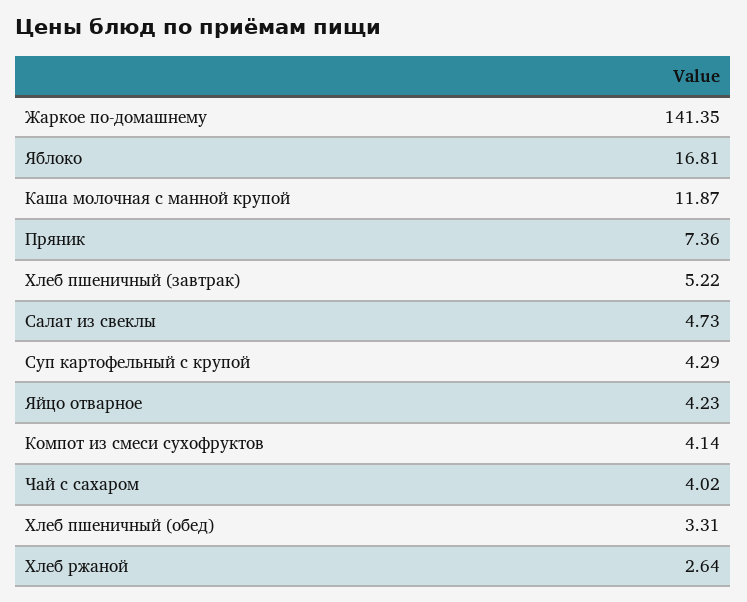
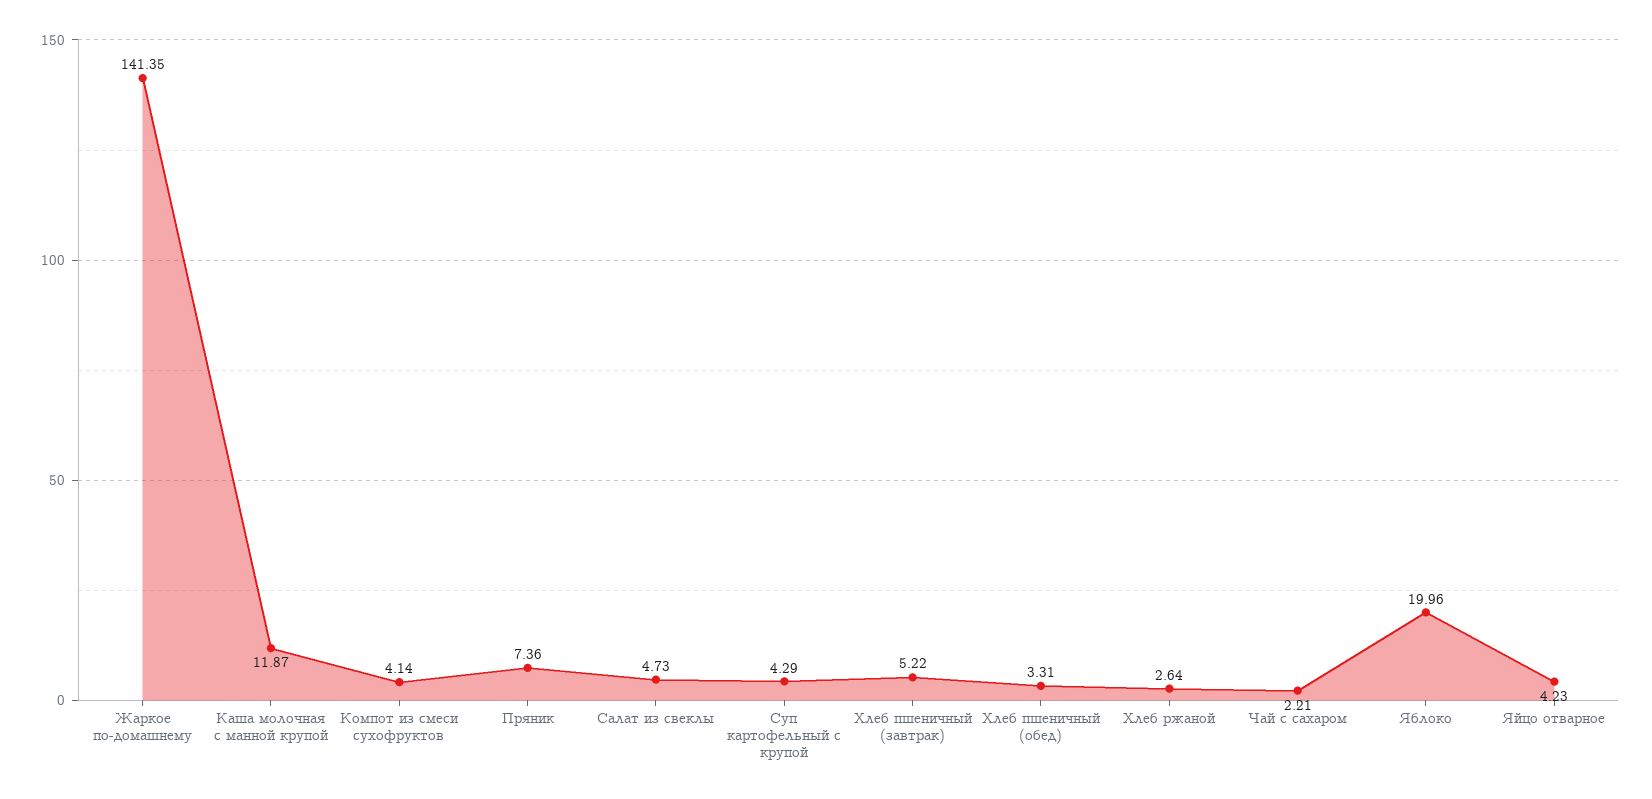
  {
    "Жаркое по-домашнему": 141.35,
-   "Яблоко": 16.81,
+   "Яблоко": 19.96,
    "Каша молочная с манной крупой": 11.87,
    "Пряник": 7.36,
    "Хлеб пшеничный (завтрак)": 5.22,
    "Салат из свеклы": 4.73,
    "Суп картофельный с крупой": 4.29,
    "Яйцо отварное": 4.23,
    "Компот из смеси сухофруктов": 4.14,
-   "Чай с сахаром": 4.02,
+   "Чай с сахаром": 2.21,
    "Хлеб пшеничный (обед)": 3.31,
    "Хлеб ржаной": 2.64
  }

